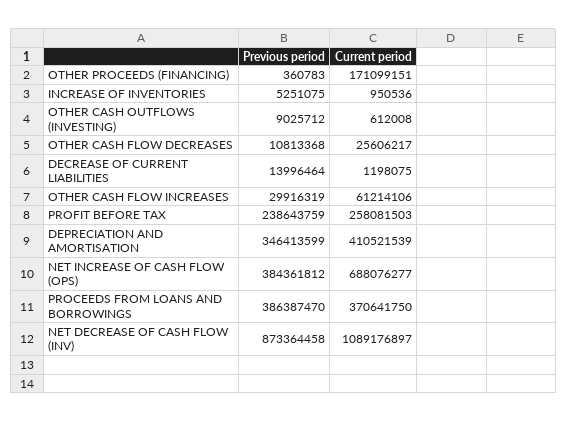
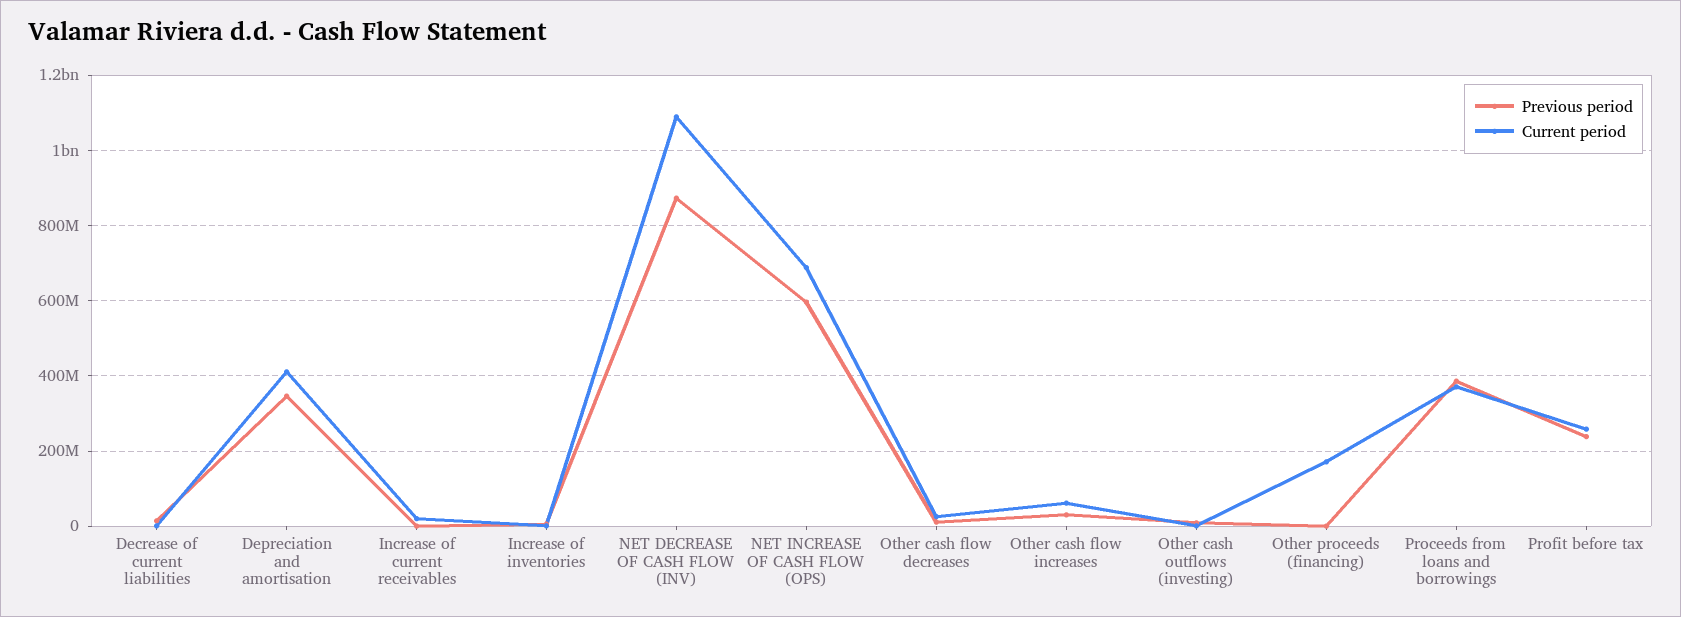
  {
    "Previous period": {
      "OTHER PROCEEDS (FINANCING)": 360783,
      "INCREASE OF INVENTORIES": 5251075,
      "OTHER CASH OUTFLOWS (INVESTING)": 9025712,
      "OTHER CASH FLOW DECREASES": 10813368,
      "DECREASE OF CURRENT LIABILITIES": 13996464,
      "OTHER CASH FLOW INCREASES": 29916319,
      "PROFIT BEFORE TAX": 238643759,
      "DEPRECIATION AND AMORTISATION": 346413599,
-     "NET INCREASE OF CASH FLOW (OPS)": 384361812,
+     "NET INCREASE OF CASH FLOW (OPS)": 600000000,
      "PROCEEDS FROM LOANS AND BORROWINGS": 386387470,
-     "NET DECREASE OF CASH FLOW (INV)": 873364458
+     "NET DECREASE OF CASH FLOW (INV)": 873364458,
+     "Increase of current receivables": 0
    },
    "Current period": {
      "OTHER PROCEEDS (FINANCING)": 171099151,
      "INCREASE OF INVENTORIES": 950536,
      "OTHER CASH OUTFLOWS (INVESTING)": 612008,
      "OTHER CASH FLOW DECREASES": 25606217,
      "DECREASE OF CURRENT LIABILITIES": 1198075,
      "OTHER CASH FLOW INCREASES": 61214106,
      "PROFIT BEFORE TAX": 258081503,
      "DEPRECIATION AND AMORTISATION": 410521539,
      "NET INCREASE OF CASH FLOW (OPS)": 688076277,
      "PROCEEDS FROM LOANS AND BORROWINGS": 370641750,
-     "NET DECREASE OF CASH FLOW (INV)": 1089176897
+     "NET DECREASE OF CASH FLOW (INV)": 1089176897,
+     "Increase of current receivables": 20000000
    }
  }

